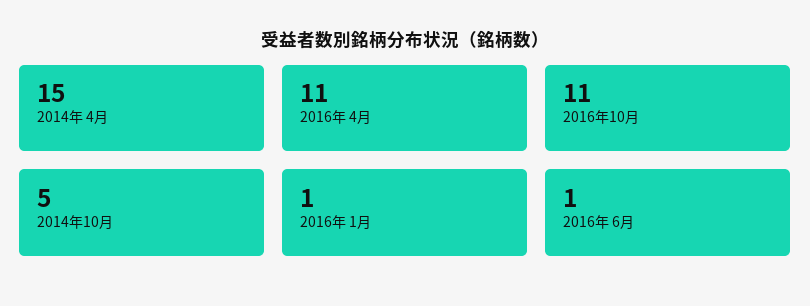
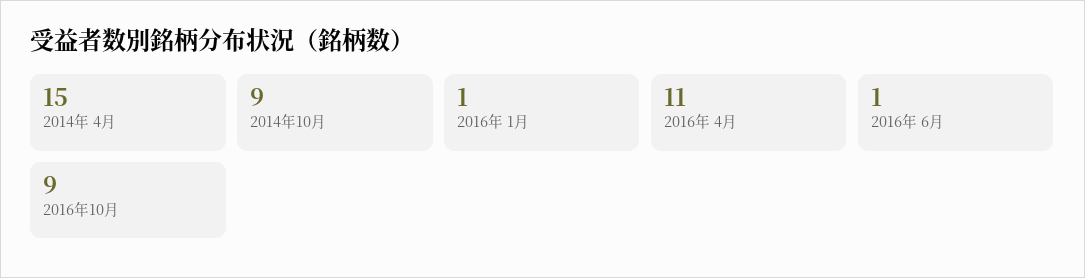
  {
    "2014年 4月": 15,
    "2016年 4月": 11,
-   "2016年10月": 11,
+   "2016年10月": 9,
-   "2014年10月": 5,
+   "2014年10月": 9,
    "2016年 1月": 1,
    "2016年 6月": 1
  }

